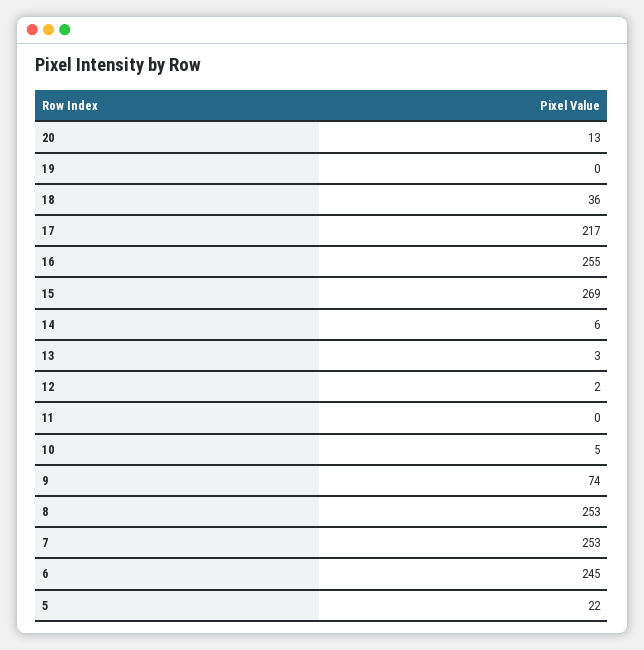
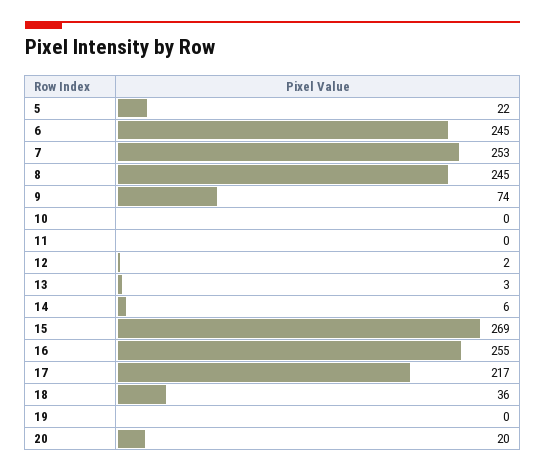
  {
-   "20": 13,
+   "20": 20,
    "19": 0,
    "18": 36,
    "17": 217,
    "16": 255,
    "15": 269,
    "14": 6,
    "13": 3,
    "12": 2,
    "11": 0,
-   "10": 5,
+   "10": 0,
    "9": 74,
-   "8": 253,
+   "8": 245,
    "7": 253,
    "6": 245,
    "5": 22
  }

